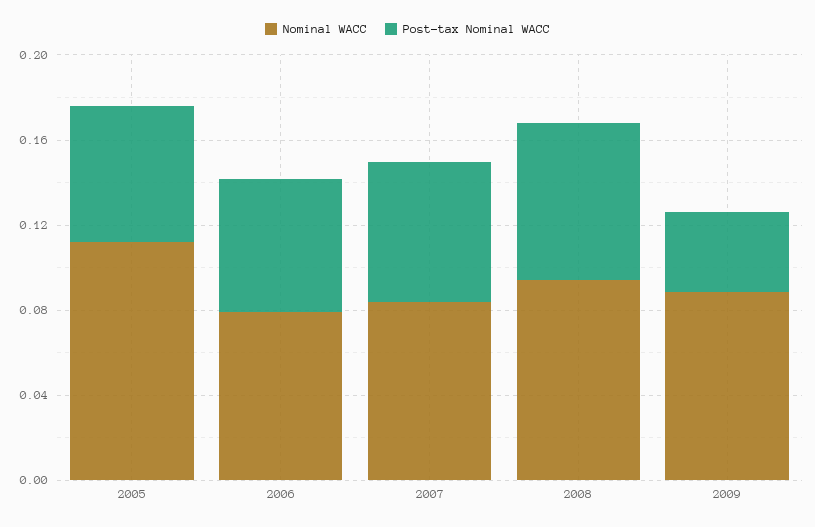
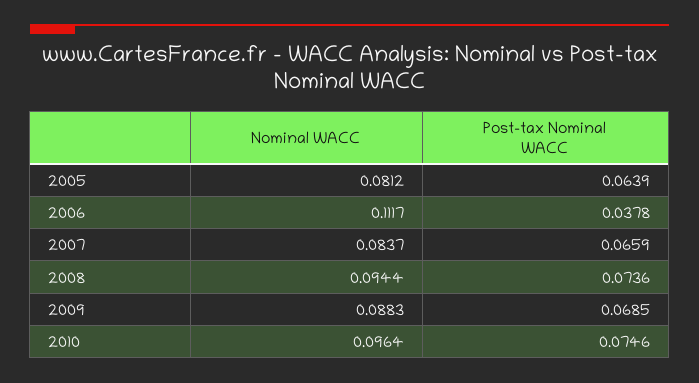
  {
    "Nominal WACC": {
-     "2005": 0.11,
+     "2005": 0.0812,
-     "2006": 0.08,
+     "2006": 0.1117,
      "2007": 0.0837,
      "2008": 0.0944,
-     "2009": 0.0883
+     "2009": 0.0883,
+     "2010": 0.0964
    },
    "Post-tax Nominal WACC": {
      "2005": 0.0639,
-     "2006": 0.06,
+     "2006": 0.0378,
      "2007": 0.0659,
      "2008": 0.0736,
-     "2009": 0.04
+     "2009": 0.0685,
+     "2010": 0.0746
    }
  }

